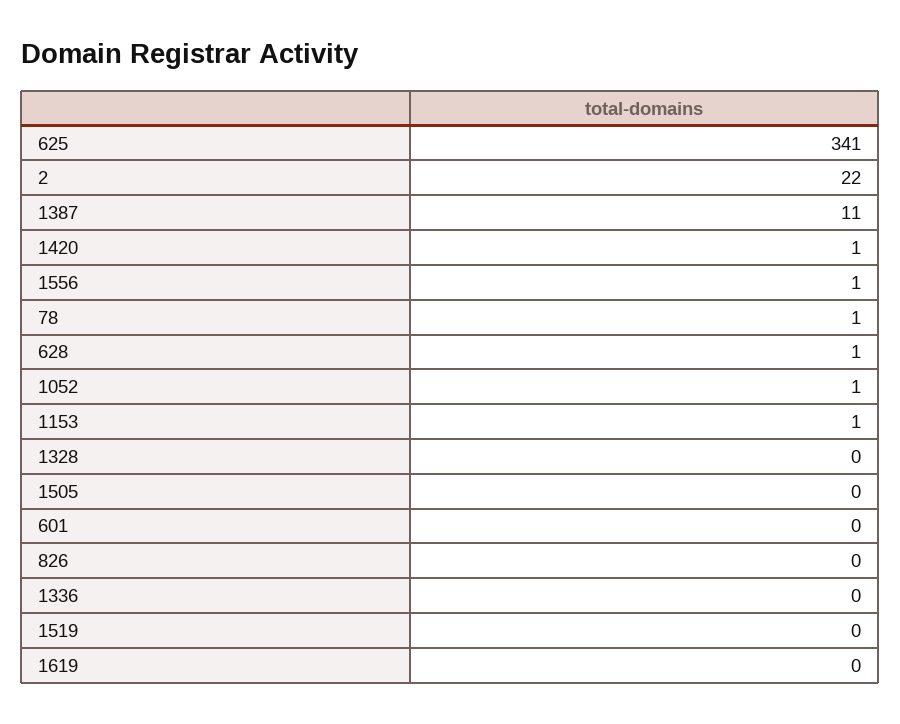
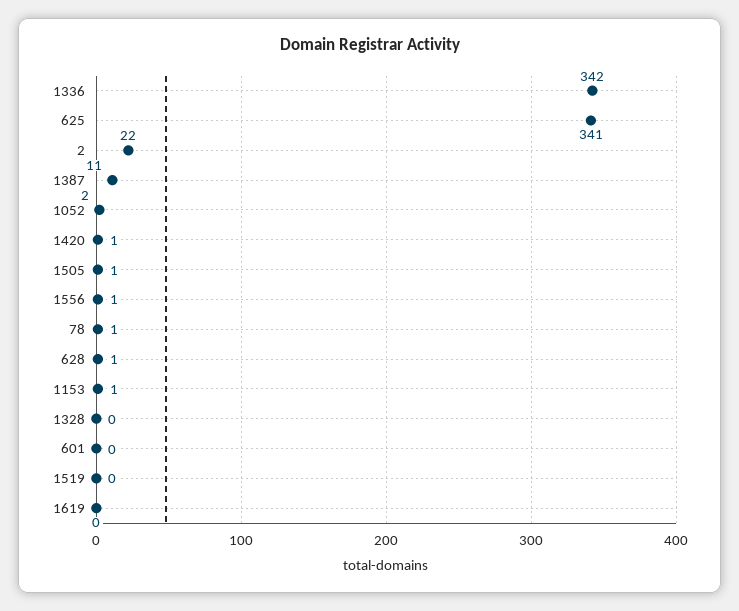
  {
    "625": 341,
    "2": 22,
    "1387": 11,
    "1420": 1,
    "1556": 1,
    "78": 1,
    "628": 1,
-   "1052": 1,
+   "1052": 2,
    "1153": 1,
    "1328": 0,
-   "1505": 0,
+   "1505": 1,
    "601": 0,
-   "826": 0,
-   "1336": 0,
+   "1336": 342,
    "1519": 0,
    "1619": 0
  }

